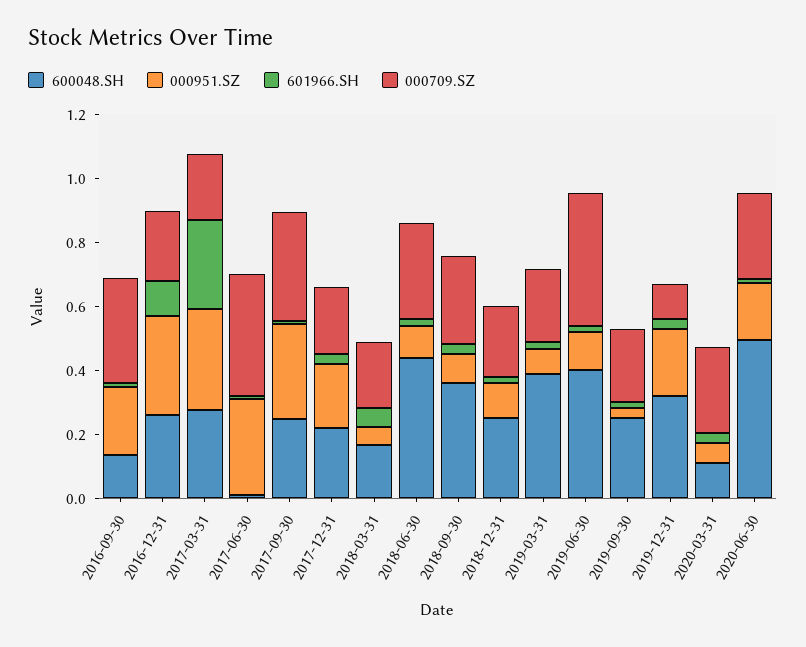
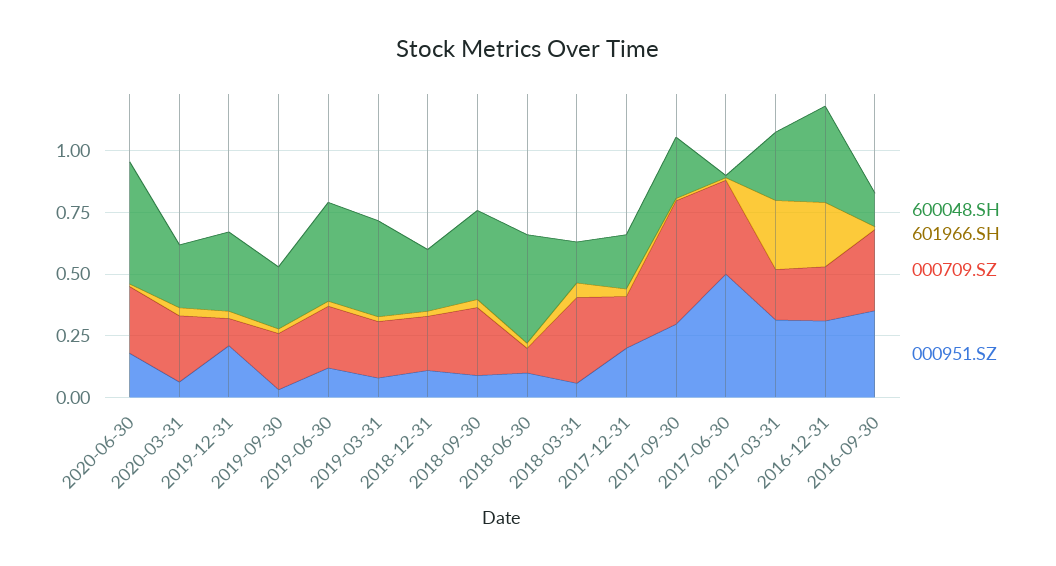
  {
    "600048.SH": {
      "2016-09-30": 0.15,
-     "2016-12-31": 0.25,
+     "2016-12-31": 0.4,
      "2017-03-31": 0.3,
      "2017-06-30": 0,
      "2017-09-30": 0.25,
      "2017-12-31": 0.2,
      "2018-03-31": 0.15,
      "2018-06-30": 0.45,
      "2018-09-30": 0.35,
      "2018-12-31": 0.25,
      "2019-03-31": 0.4,
      "2019-06-30": 0.4,
      "2019-09-30": 0.25,
      "2019-12-31": 0.3,
-     "2020-03-31": 0.1,
+     "2020-03-31": 0.25,
      "2020-06-30": 0.5
    },
    "000951.SZ": {
-     "2016-09-30": 0.2,
+     "2016-09-30": 0.35,
      "2016-12-31": 0.3,
      "2017-03-31": 0.3,
-     "2017-06-30": 0.3,
+     "2017-06-30": 0.5,
      "2017-09-30": 0.3,
      "2017-12-31": 0.2,
      "2018-03-31": 0.05,
      "2018-06-30": 0.1,
      "2018-09-30": 0.1,
      "2018-12-31": 0.1,
      "2019-03-31": 0.1,
      "2019-06-30": 0.1,
      "2019-09-30": 0.05,
      "2019-12-31": 0.2,
      "2020-03-31": 0.05,
      "2020-06-30": 0.2
    },
    "601966.SH": {
      "2016-09-30": 0,
-     "2016-12-31": 0.1,
+     "2016-12-31": 0.25,
      "2017-03-31": 0.3,
      "2017-06-30": 0,
      "2017-09-30": 0,
      "2017-12-31": 0.05,
      "2018-03-31": 0.05,
      "2018-06-30": 0,
      "2018-09-30": 0.05,
      "2018-12-31": 0,
      "2019-03-31": 0,
      "2019-06-30": 0,
      "2019-09-30": 0,
      "2019-12-31": 0.05,
      "2020-03-31": 0.05,
      "2020-06-30": 0
    },
    "000709.SZ": {
      "2016-09-30": 0.35,
      "2016-12-31": 0.2,
      "2017-03-31": 0.2,
      "2017-06-30": 0.4,
-     "2017-09-30": 0.35,
+     "2017-09-30": 0.5,
      "2017-12-31": 0.2,
-     "2018-03-31": 0.2,
+     "2018-03-31": 0.35,
-     "2018-06-30": 0.3,
+     "2018-06-30": 0.1,
      "2018-09-30": 0.3,
      "2018-12-31": 0.2,
      "2019-03-31": 0.25,
-     "2019-06-30": 0.4,
+     "2019-06-30": 0.25,
      "2019-09-30": 0.25,
      "2019-12-31": 0.1,
      "2020-03-31": 0.25,
      "2020-06-30": 0.25
    }
  }

